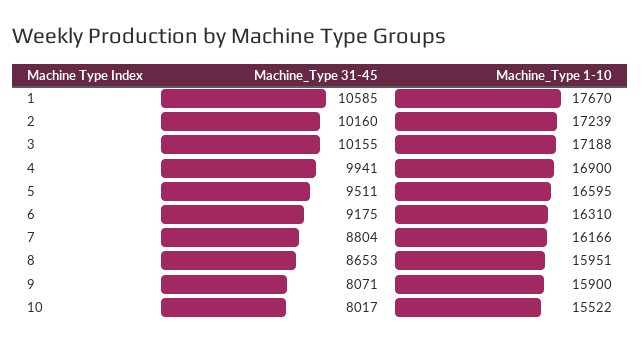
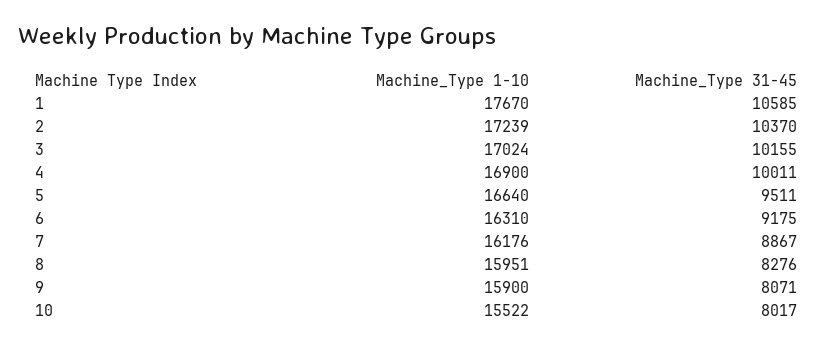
  {
    "Machine_Type 31-45": {
      "1": 10585,
-     "2": 10160,
+     "2": 10370,
      "3": 10155,
-     "4": 9941,
+     "4": 10011,
      "5": 9511,
      "6": 9175,
-     "7": 8804,
+     "7": 8867,
-     "8": 8653,
+     "8": 8276,
      "9": 8071,
      "10": 8017
    },
    "Machine_Type 1-10": {
      "1": 17670,
      "2": 17239,
-     "3": 17188,
+     "3": 17024,
      "4": 16900,
-     "5": 16595,
+     "5": 16640,
      "6": 16310,
-     "7": 16166,
+     "7": 16176,
      "8": 15951,
      "9": 15900,
      "10": 15522
    }
  }

